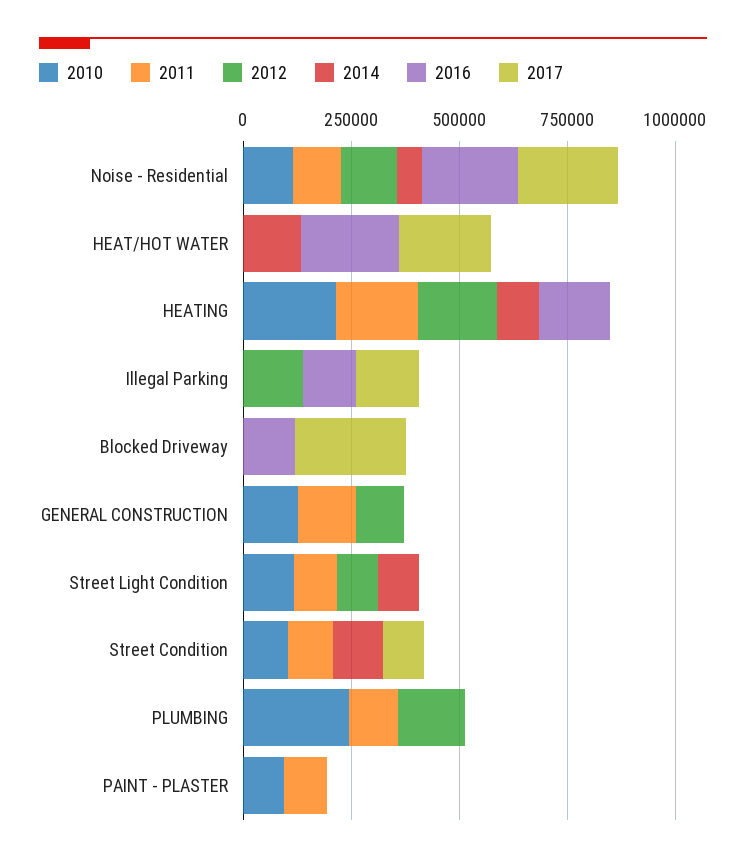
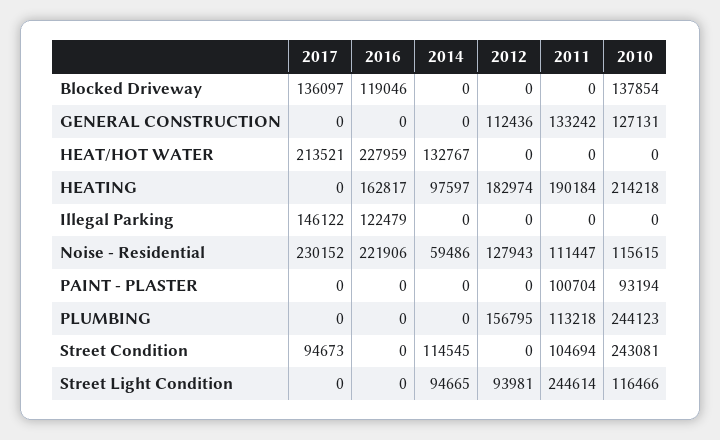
  {
    "2010": {
      "Noise - Residential": 115615,
      "HEAT/HOT WATER": 0,
      "HEATING": 214218,
      "Illegal Parking": 0,
-     "Blocked Driveway": 0,
+     "Blocked Driveway": 137854,
      "GENERAL CONSTRUCTION": 127131,
      "Street Light Condition": 116466,
-     "Street Condition": 100000,
+     "Street Condition": 243081,
      "PLUMBING": 244123,
      "PAINT - PLASTER": 93194
    },
    "2011": {
      "Noise - Residential": 111447,
      "HEAT/HOT WATER": 0,
      "HEATING": 190184,
      "Illegal Parking": 0,
      "Blocked Driveway": 0,
      "GENERAL CONSTRUCTION": 133242,
-     "Street Light Condition": 100000,
+     "Street Light Condition": 244614,
      "Street Condition": 104694,
      "PLUMBING": 113218,
      "PAINT - PLASTER": 100704
    },
    "2012": {
      "Noise - Residential": 127943,
      "HEAT/HOT WATER": 0,
      "HEATING": 182974,
-     "Illegal Parking": 150000,
+     "Illegal Parking": 0,
      "Blocked Driveway": 0,
      "GENERAL CONSTRUCTION": 112436,
      "Street Light Condition": 93981,
      "Street Condition": 0,
      "PLUMBING": 156795,
      "PAINT - PLASTER": 0
    },
    "2014": {
      "Noise - Residential": 59486,
      "HEAT/HOT WATER": 132767,
      "HEATING": 97597,
      "Illegal Parking": 0,
      "Blocked Driveway": 0,
      "GENERAL CONSTRUCTION": 0,
      "Street Light Condition": 94665,
      "Street Condition": 114545,
      "PLUMBING": 0,
      "PAINT - PLASTER": 0
    },
    "2016": {
      "Noise - Residential": 221906,
      "HEAT/HOT WATER": 227959,
      "HEATING": 162817,
      "Illegal Parking": 122479,
      "Blocked Driveway": 119046,
      "GENERAL CONSTRUCTION": 0,
      "Street Light Condition": 0,
      "Street Condition": 0,
      "PLUMBING": 0,
      "PAINT - PLASTER": 0
    },
    "2017": {
      "Noise - Residential": 230152,
      "HEAT/HOT WATER": 213521,
      "HEATING": 0,
      "Illegal Parking": 146122,
-     "Blocked Driveway": 250000,
+     "Blocked Driveway": 136097,
      "GENERAL CONSTRUCTION": 0,
      "Street Light Condition": 0,
      "Street Condition": 94673,
      "PLUMBING": 0,
      "PAINT - PLASTER": 0
    }
  }

